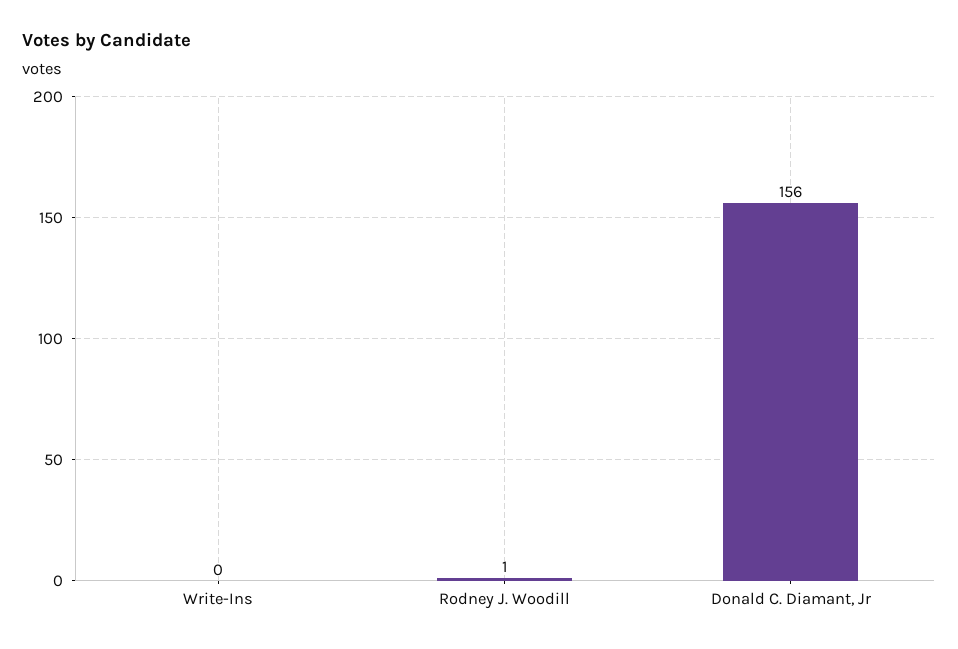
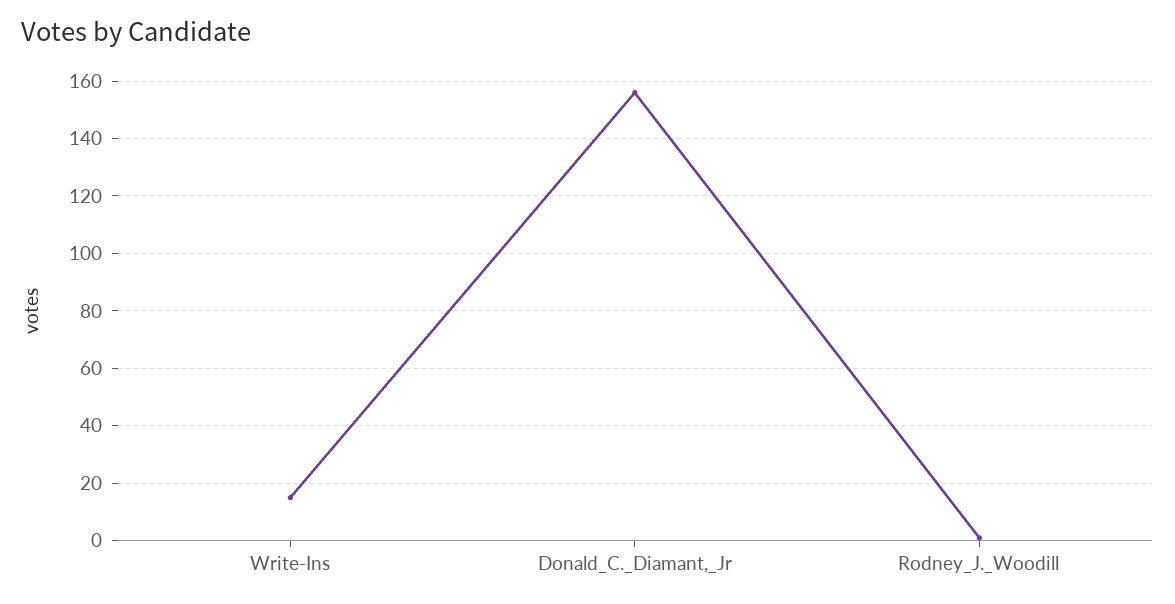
  {
-   "Write-Ins": 0,
+   "Write-Ins": 15,
    "Rodney J. Woodill": 1,
    "Donald C. Diamant, Jr": 156
  }

